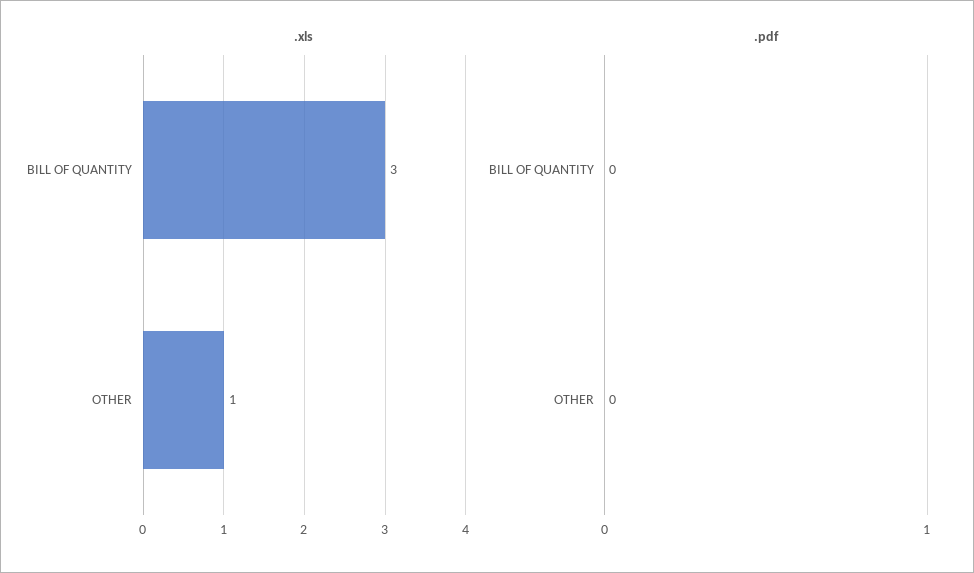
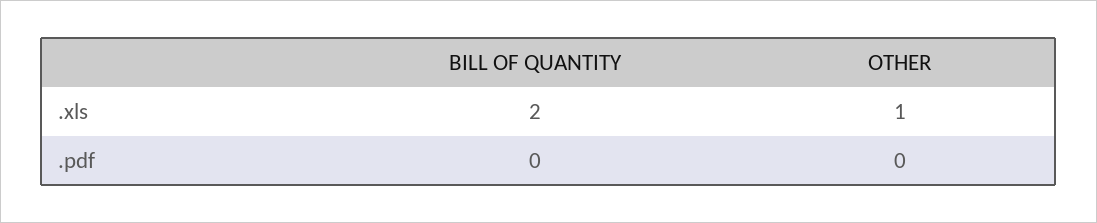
  {
    ".xls": {
-     "BILL OF QUANTITY": 3,
+     "BILL OF QUANTITY": 2,
      "OTHER": 1
    },
    ".pdf": {
      "BILL OF QUANTITY": 0,
      "OTHER": 0
    }
  }

